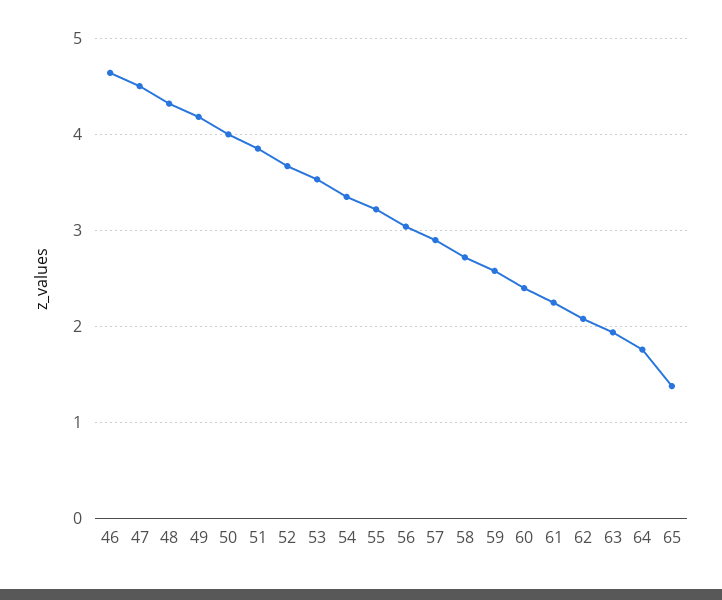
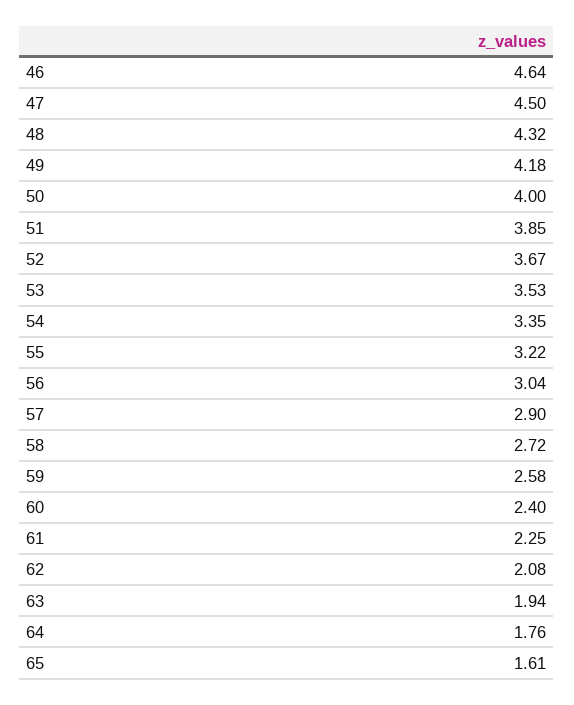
  {
    "46": 4.64,
    "47": 4.5,
    "48": 4.32,
    "49": 4.18,
    "50": 4,
    "51": 3.85,
    "52": 3.67,
    "53": 3.53,
    "54": 3.35,
    "55": 3.22,
    "56": 3.04,
    "57": 2.9,
    "58": 2.72,
    "59": 2.58,
    "60": 2.4,
    "61": 2.25,
    "62": 2.08,
    "63": 1.94,
    "64": 1.76,
-   "65": 1.4
+   "65": 1.61
  }

